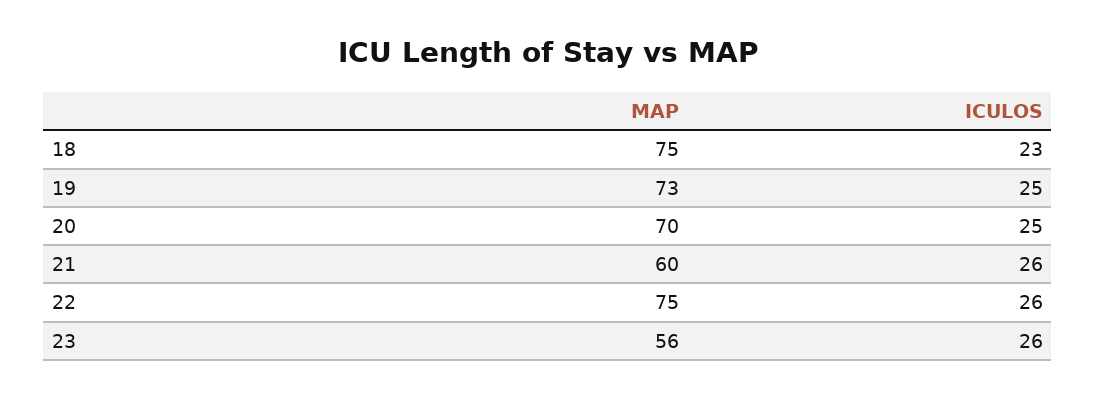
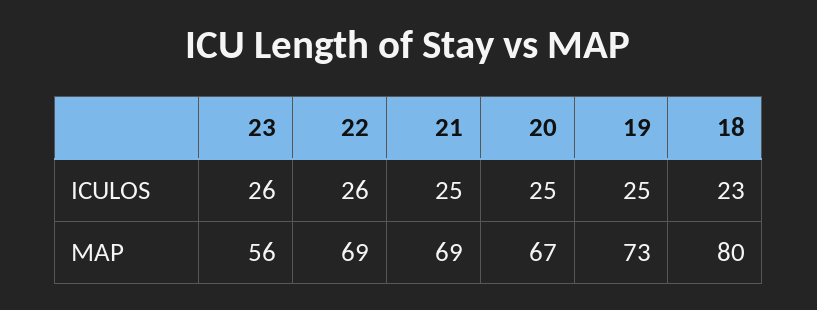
  {
    "MAP": {
-     "18": 75,
+     "18": 80,
      "19": 73,
-     "20": 70,
+     "20": 67,
-     "21": 60,
+     "21": 69,
-     "22": 75,
+     "22": 69,
      "23": 56
    },
    "ICULOS": {
      "18": 23,
      "19": 25,
      "20": 25,
-     "21": 26,
+     "21": 25,
      "22": 26,
      "23": 26
    }
  }

